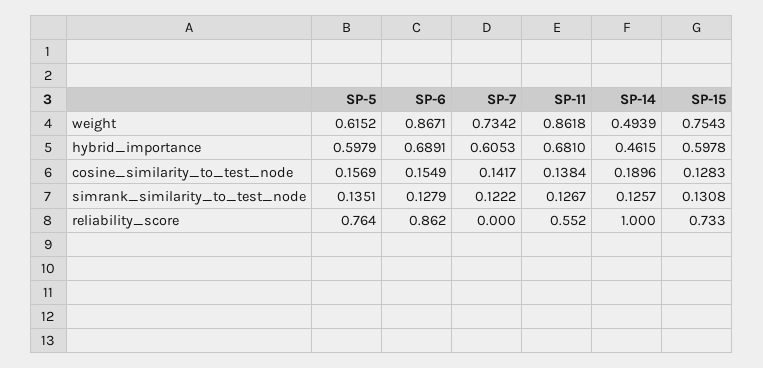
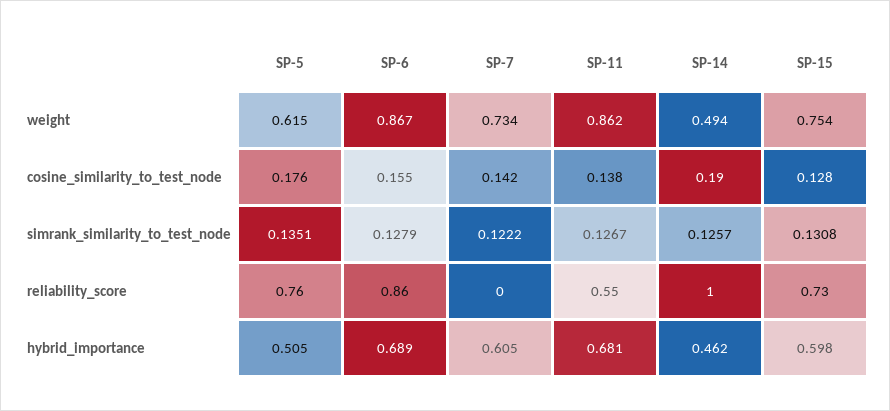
  {
    "SP-5": {
      "weight": 0.6152,
-     "hybrid_importance": 0.5979,
+     "hybrid_importance": 0.505,
-     "cosine_similarity_to_test_node": 0.1569,
+     "cosine_similarity_to_test_node": 0.176,
      "simrank_similarity_to_test_node": 0.1351,
      "reliability_score": 0.764
    },
    "SP-6": {
      "weight": 0.8671,
      "hybrid_importance": 0.6891,
      "cosine_similarity_to_test_node": 0.1549,
      "simrank_similarity_to_test_node": 0.1279,
      "reliability_score": 0.862
    },
    "SP-7": {
      "weight": 0.7342,
      "hybrid_importance": 0.6053,
      "cosine_similarity_to_test_node": 0.1417,
      "simrank_similarity_to_test_node": 0.1222,
      "reliability_score": 0
    },
    "SP-11": {
      "weight": 0.8618,
      "hybrid_importance": 0.681,
      "cosine_similarity_to_test_node": 0.1384,
      "simrank_similarity_to_test_node": 0.1267,
      "reliability_score": 0.552
    },
    "SP-14": {
      "weight": 0.4939,
      "hybrid_importance": 0.4615,
      "cosine_similarity_to_test_node": 0.1896,
      "simrank_similarity_to_test_node": 0.1257,
      "reliability_score": 1
    },
    "SP-15": {
      "weight": 0.7543,
      "hybrid_importance": 0.5978,
      "cosine_similarity_to_test_node": 0.1283,
      "simrank_similarity_to_test_node": 0.1308,
      "reliability_score": 0.733
    }
  }

